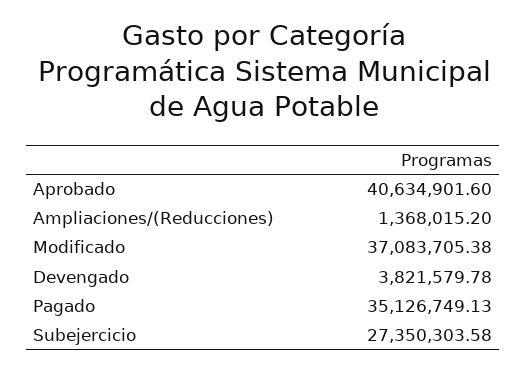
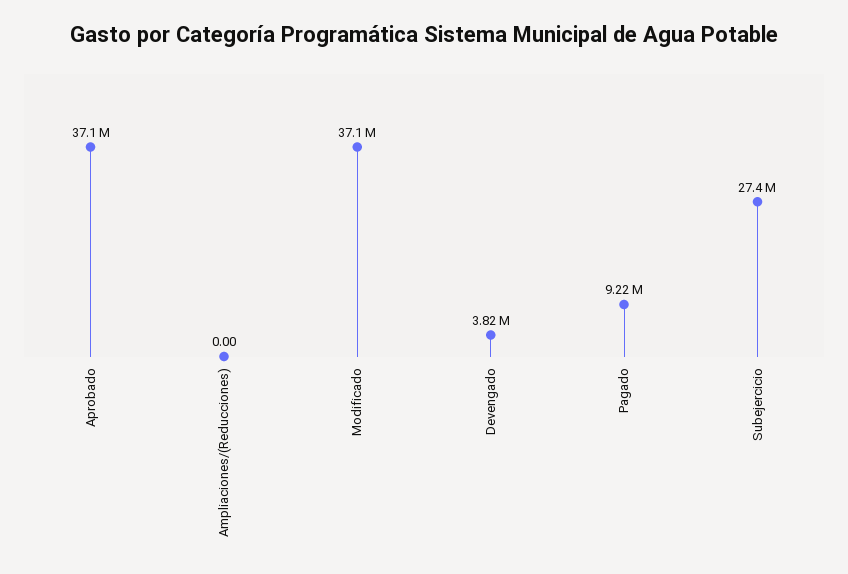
  {
-   "Aprobado": 40634901.6,
+   "Aprobado": 37100000,
-   "Ampliaciones/(Reducciones)": 1368015.2,
+   "Ampliaciones/(Reducciones)": 0,
    "Modificado": 37083705.38,
    "Devengado": 3821579.78,
-   "Pagado": 35126749.13,
+   "Pagado": 9220000,
    "Subejercicio": 27350303.58
  }

